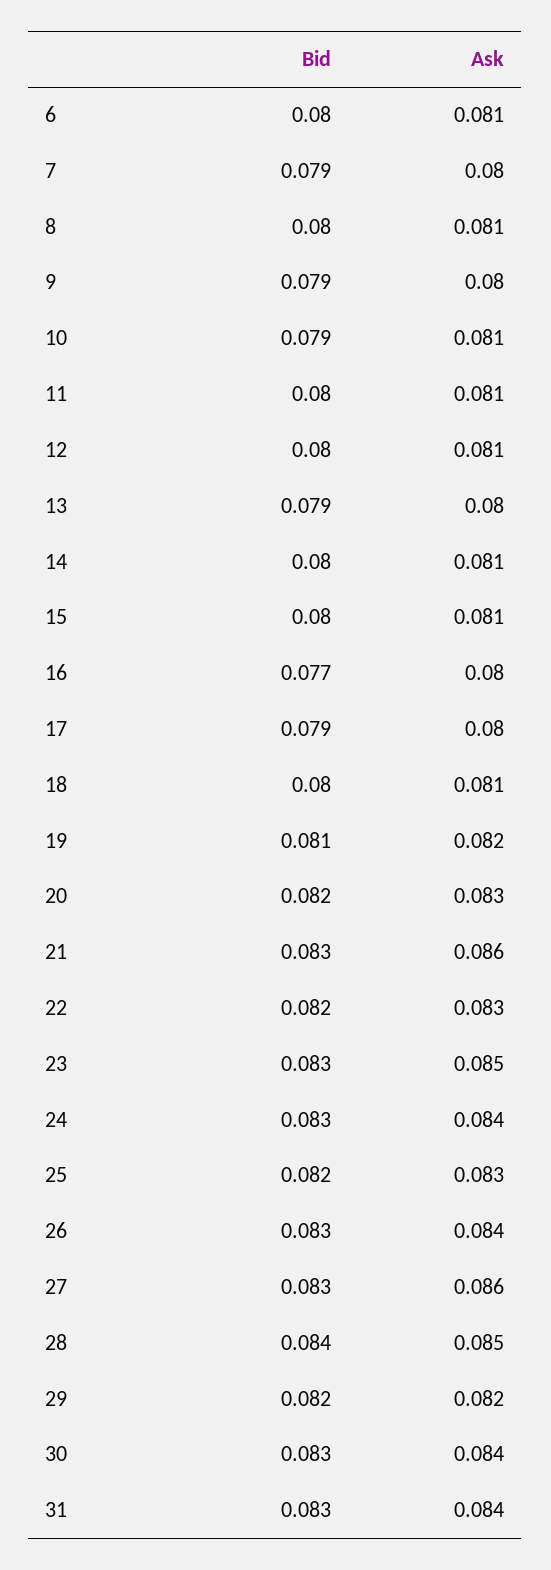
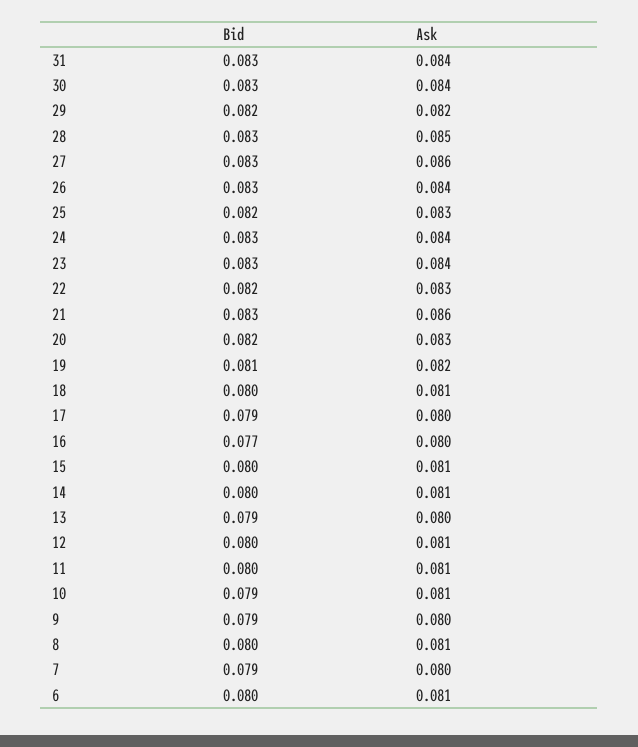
  {
    "Bid": {
      "6": 0.08,
      "7": 0.079,
      "8": 0.08,
      "9": 0.079,
      "10": 0.079,
      "11": 0.08,
      "12": 0.08,
      "13": 0.079,
      "14": 0.08,
      "15": 0.08,
      "16": 0.077,
      "17": 0.079,
      "18": 0.08,
      "19": 0.081,
      "20": 0.082,
      "21": 0.083,
      "22": 0.082,
      "23": 0.083,
      "24": 0.083,
      "25": 0.082,
      "26": 0.083,
      "27": 0.083,
-     "28": 0.084,
+     "28": 0.083,
      "29": 0.082,
      "30": 0.083,
      "31": 0.083
    },
    "Ask": {
      "6": 0.081,
      "7": 0.08,
      "8": 0.081,
      "9": 0.08,
      "10": 0.081,
      "11": 0.081,
      "12": 0.081,
      "13": 0.08,
      "14": 0.081,
      "15": 0.081,
      "16": 0.08,
      "17": 0.08,
      "18": 0.081,
      "19": 0.082,
      "20": 0.083,
      "21": 0.086,
      "22": 0.083,
-     "23": 0.085,
+     "23": 0.084,
      "24": 0.084,
      "25": 0.083,
      "26": 0.084,
      "27": 0.086,
      "28": 0.085,
      "29": 0.082,
      "30": 0.084,
      "31": 0.084
    }
  }

